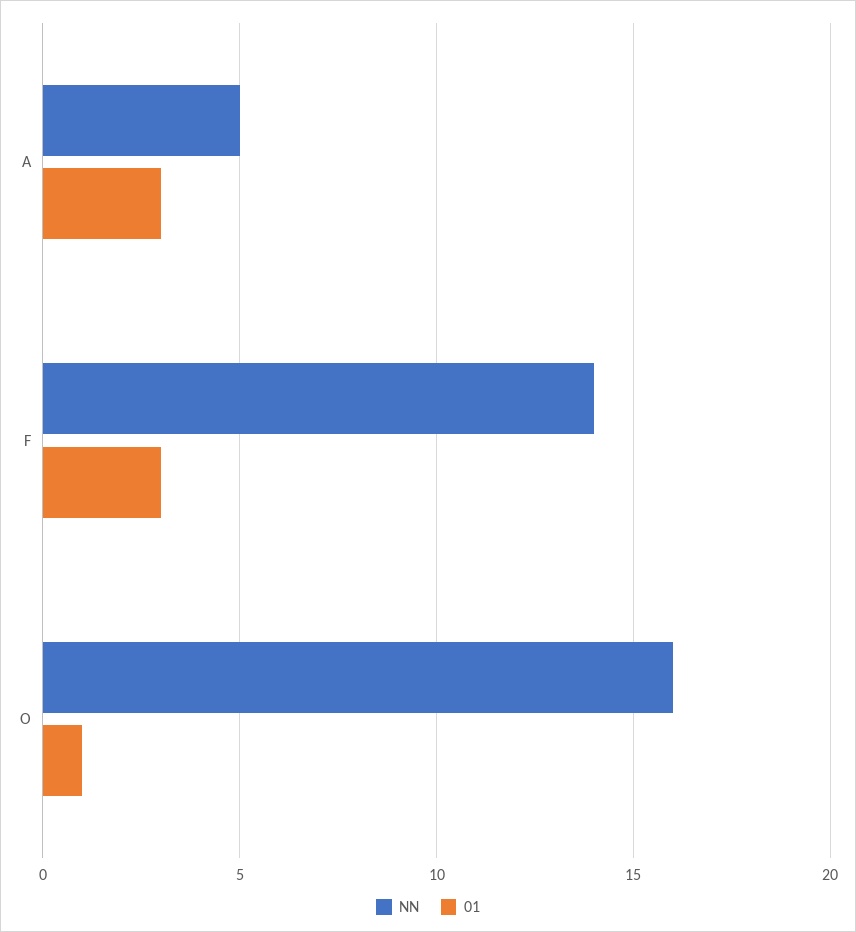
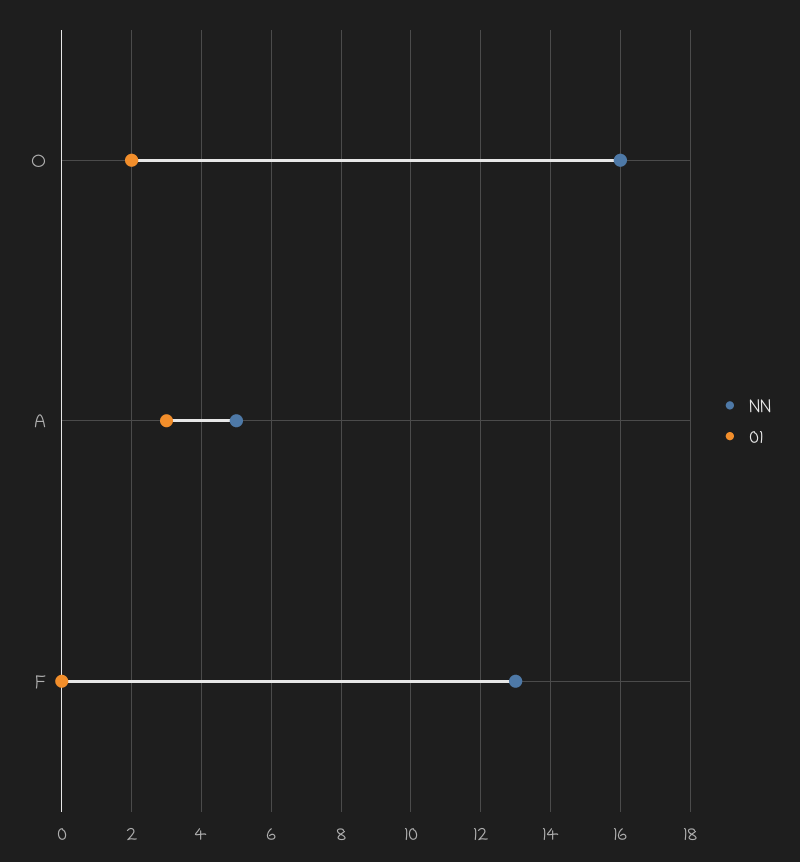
  {
    "NN": {
      "A": 5,
-     "F": 14,
+     "F": 13,
      "O": 16
    },
    "01": {
      "A": 3,
-     "F": 3,
+     "F": 0,
-     "O": 1
+     "O": 2
    }
  }

